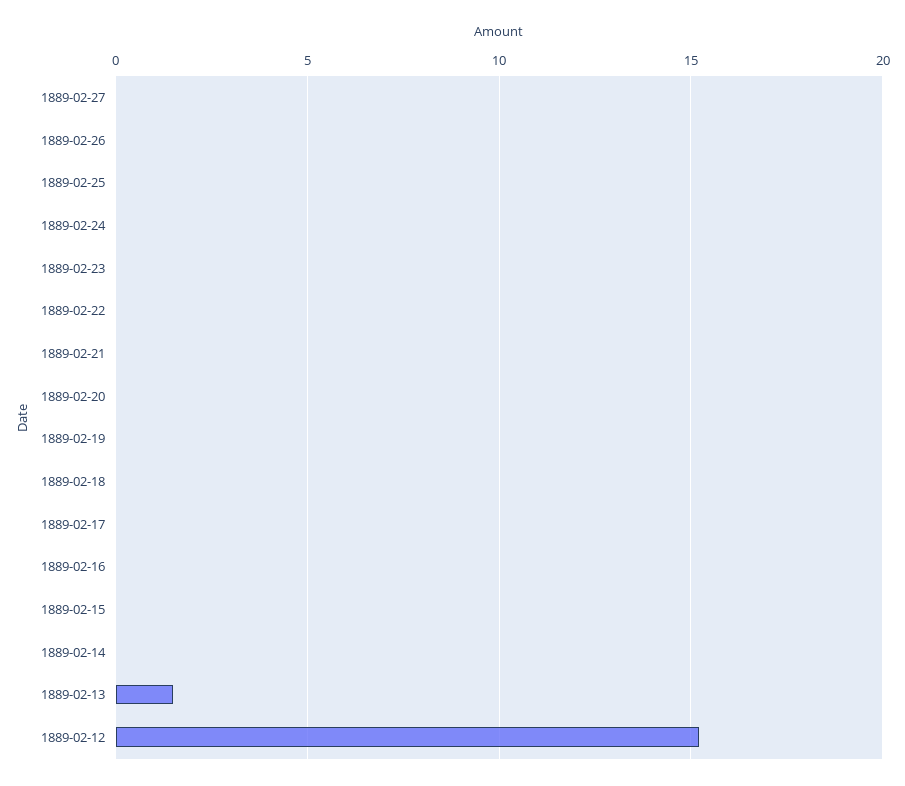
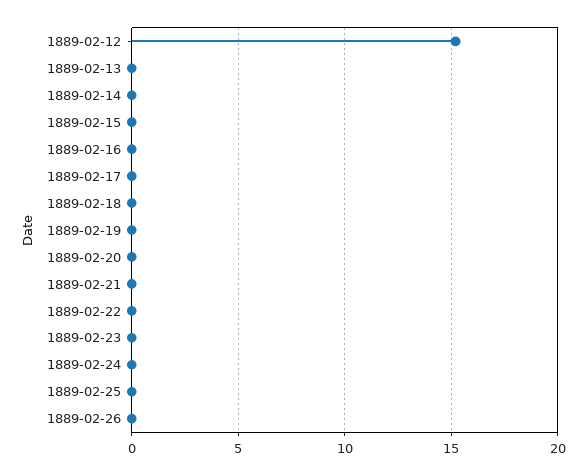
  {
-   "1889-02-27": 0,
    "1889-02-26": 0,
    "1889-02-25": 0,
    "1889-02-24": 0,
    "1889-02-23": 0,
    "1889-02-22": 0,
    "1889-02-21": 0,
    "1889-02-20": 0,
    "1889-02-19": 0,
    "1889-02-18": 0,
    "1889-02-17": 0,
    "1889-02-16": 0,
    "1889-02-15": 0,
    "1889-02-14": 0,
-   "1889-02-13": 1.5,
+   "1889-02-13": 0,
    "1889-02-12": 15
  }

